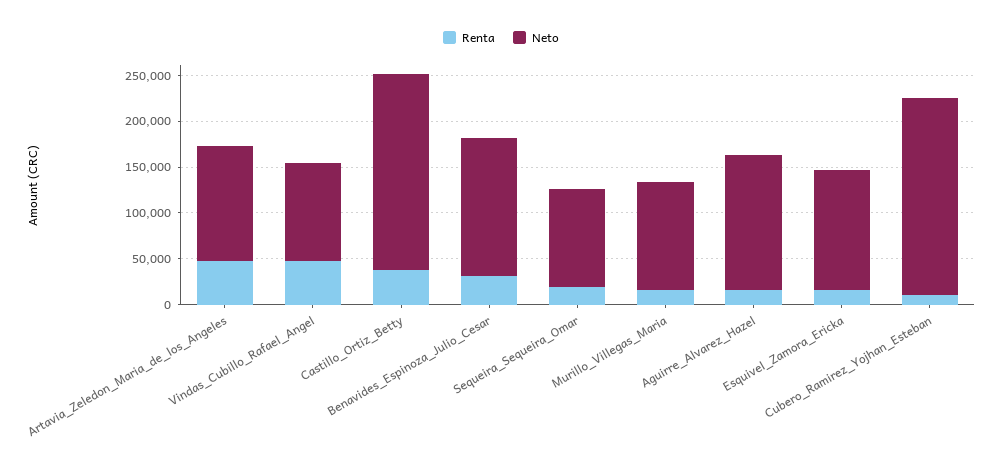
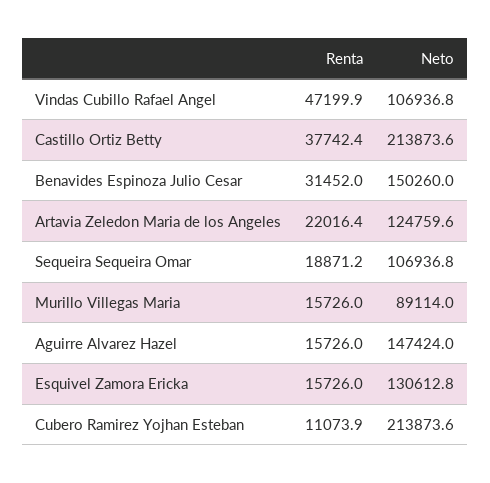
  {
    "Renta": {
-     "Artavia_Zeledon_Maria_de_los_Angeles": 50000,
+     "Artavia_Zeledon_Maria_de_los_Angeles": 22016.4,
      "Vindas_Cubillo_Rafael_Angel": 47199.9,
      "Castillo_Ortiz_Betty": 37742.4,
      "Benavides_Espinoza_Julio_Cesar": 31452,
      "Sequeira_Sequeira_Omar": 18871.2,
      "Murillo_Villegas_Maria": 15726,
      "Aguirre_Alvarez_Hazel": 15726,
      "Esquivel_Zamora_Ericka": 15726,
      "Cubero_Ramirez_Yojhan_Esteban": 11073.9
    },
    "Neto": {
      "Artavia_Zeledon_Maria_de_los_Angeles": 124759.6,
      "Vindas_Cubillo_Rafael_Angel": 106936.8,
      "Castillo_Ortiz_Betty": 213873.6,
      "Benavides_Espinoza_Julio_Cesar": 150260,
      "Sequeira_Sequeira_Omar": 106936.8,
-     "Murillo_Villegas_Maria": 120000,
+     "Murillo_Villegas_Maria": 89114,
      "Aguirre_Alvarez_Hazel": 147424,
      "Esquivel_Zamora_Ericka": 130612.8,
      "Cubero_Ramirez_Yojhan_Esteban": 213873.6
    }
  }

